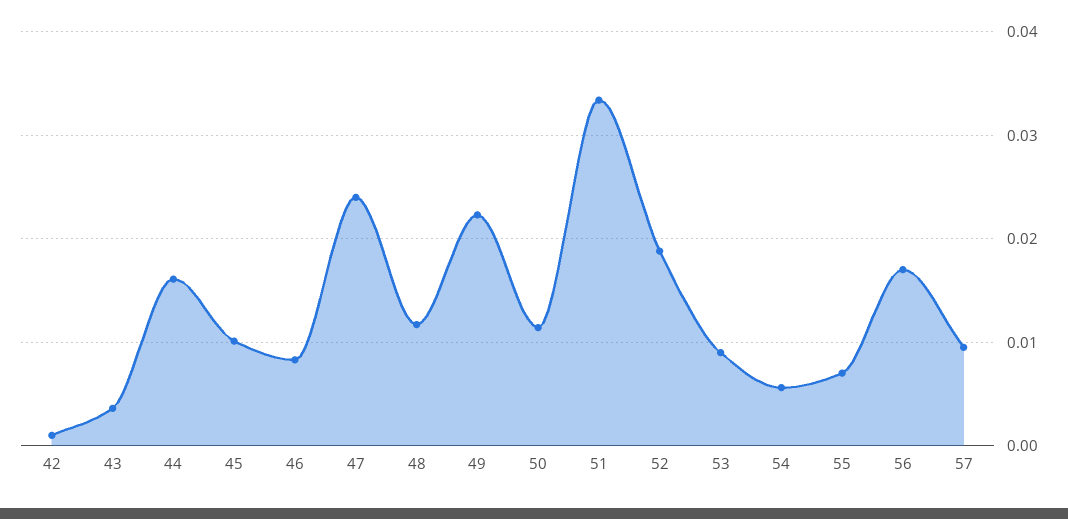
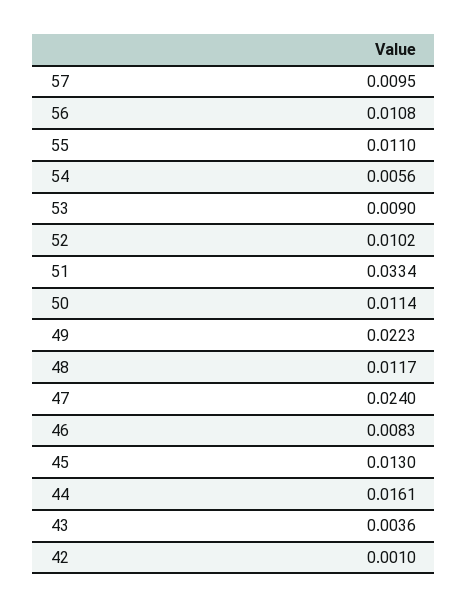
  {
    "42": 0.001,
    "43": 0.0036,
    "44": 0.0161,
-   "45": 0.01,
+   "45": 0.013,
    "46": 0.0083,
    "47": 0.024,
    "48": 0.0117,
    "49": 0.0223,
    "50": 0.0114,
    "51": 0.0334,
-   "52": 0.019,
+   "52": 0.0102,
    "53": 0.009,
    "54": 0.0056,
-   "55": 0.007,
+   "55": 0.011,
-   "56": 0.017,
+   "56": 0.0108,
    "57": 0.0095
  }

